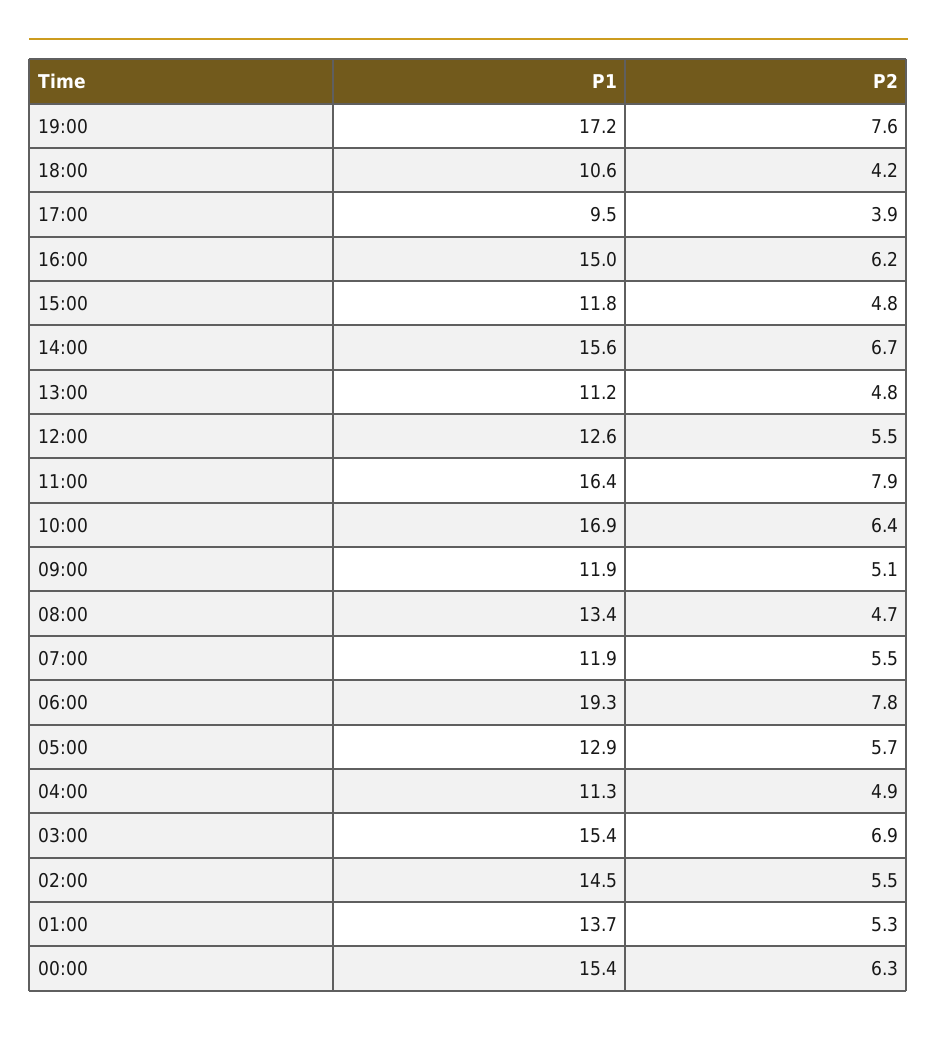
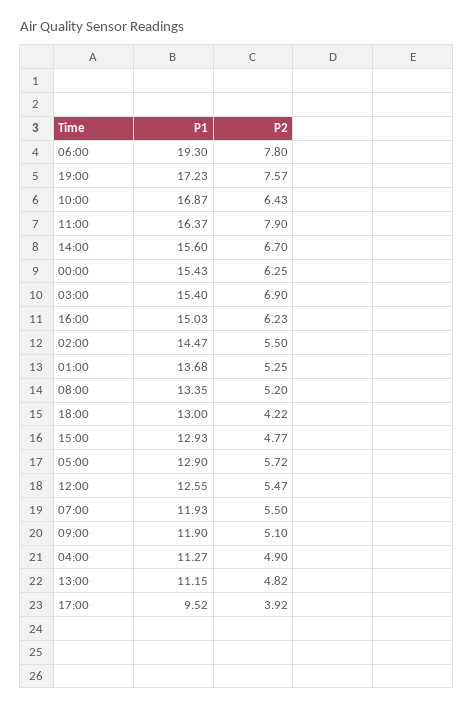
  {
    "P1": {
      "19:00": 17.23,
-     "18:00": 10.6,
+     "18:00": 13,
      "17:00": 9.52,
      "16:00": 15.03,
-     "15:00": 11.8,
+     "15:00": 12.93,
      "14:00": 15.6,
      "13:00": 11.15,
      "12:00": 12.55,
      "11:00": 16.37,
      "10:00": 16.87,
      "09:00": 11.9,
      "08:00": 13.35,
      "07:00": 11.93,
      "06:00": 19.3,
      "05:00": 12.9,
      "04:00": 11.27,
      "03:00": 15.4,
      "02:00": 14.47,
      "01:00": 13.68,
      "00:00": 15.43
    },
    "P2": {
      "19:00": 7.57,
      "18:00": 4.22,
      "17:00": 3.92,
      "16:00": 6.23,
      "15:00": 4.77,
      "14:00": 6.7,
      "13:00": 4.82,
      "12:00": 5.47,
      "11:00": 7.9,
      "10:00": 6.43,
      "09:00": 5.1,
-     "08:00": 4.7,
+     "08:00": 5.2,
      "07:00": 5.5,
      "06:00": 7.8,
      "05:00": 5.72,
      "04:00": 4.9,
      "03:00": 6.9,
      "02:00": 5.5,
      "01:00": 5.25,
      "00:00": 6.25
    }
  }

